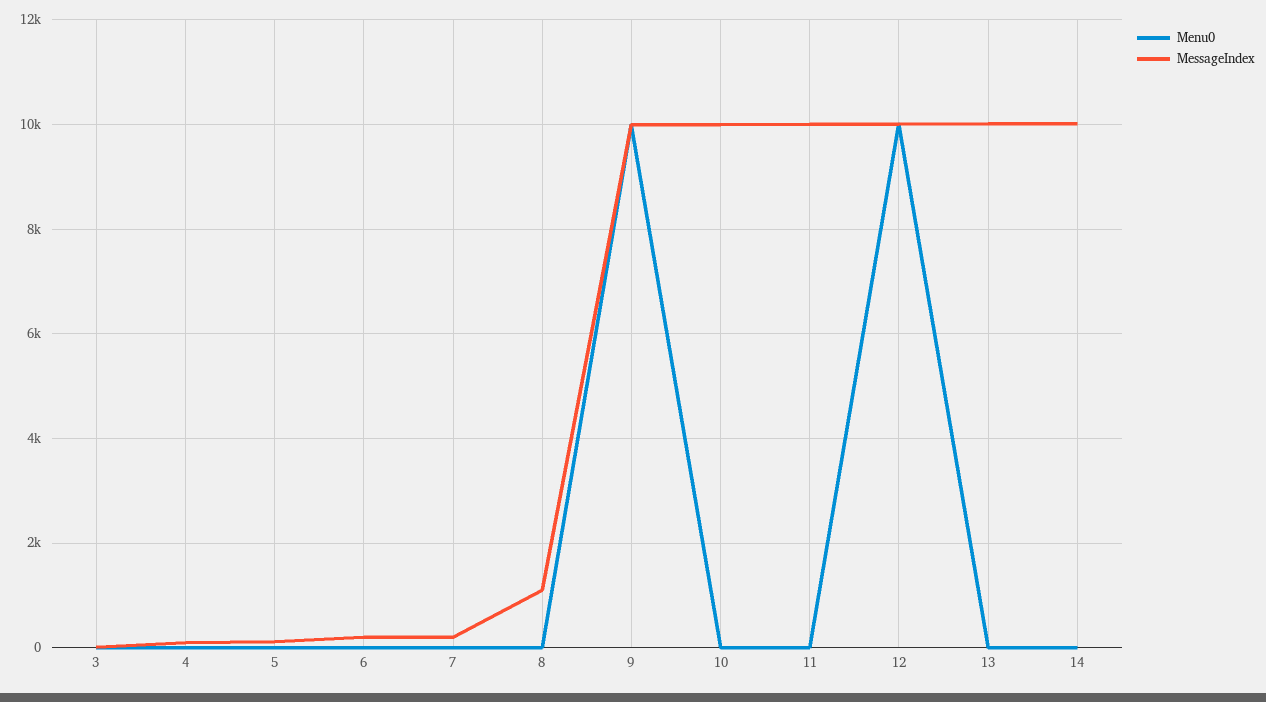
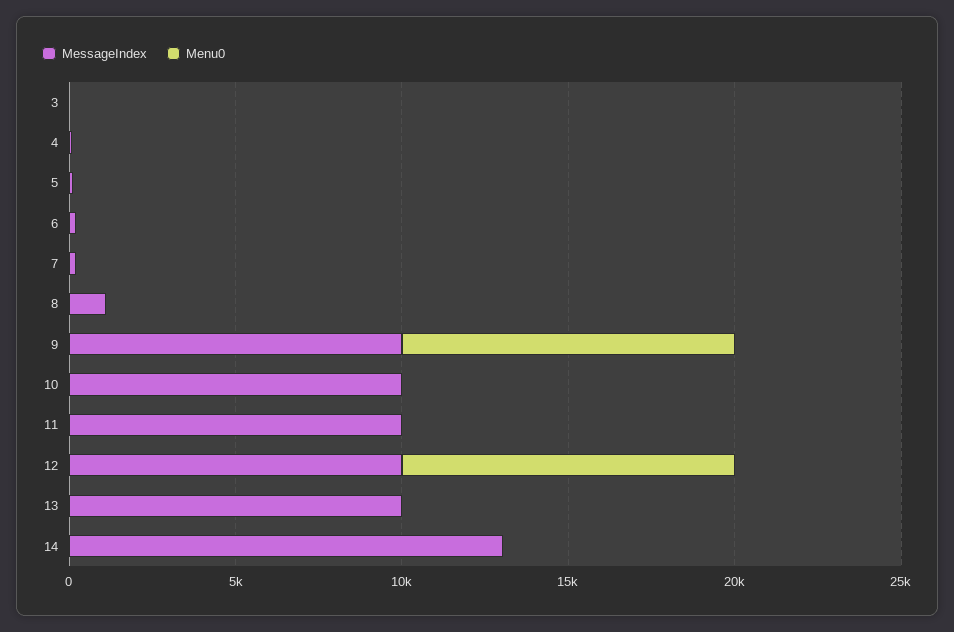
  {
    "Menu0": {
      "3": 0,
      "4": 0,
      "5": 0,
      "6": 0,
      "7": 0,
      "8": 0,
      "9": 10000,
      "10": 0,
      "11": 0,
      "12": 10000,
      "13": 0,
      "14": 0
    },
    "MessageIndex": {
      "3": 0,
      "4": 0,
      "5": 200,
      "6": 200,
      "7": 200,
      "8": 1200,
      "9": 10000,
      "10": 10000,
      "11": 10000,
      "12": 10000,
      "13": 10000,
-     "14": 10000
+     "14": 13000
    }
  }

